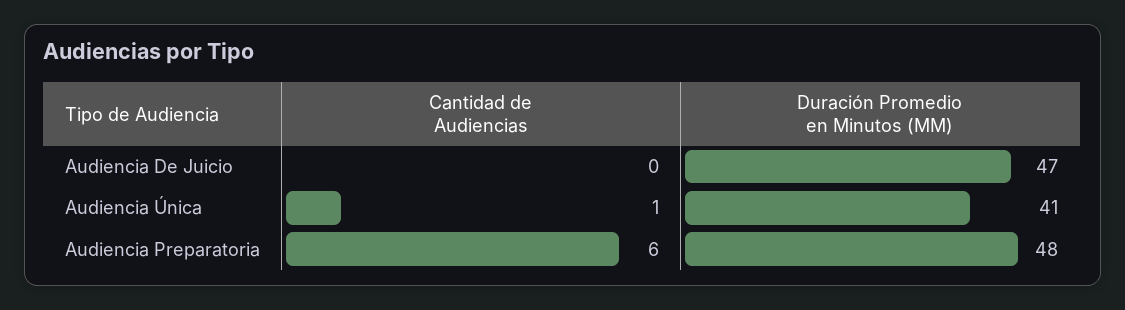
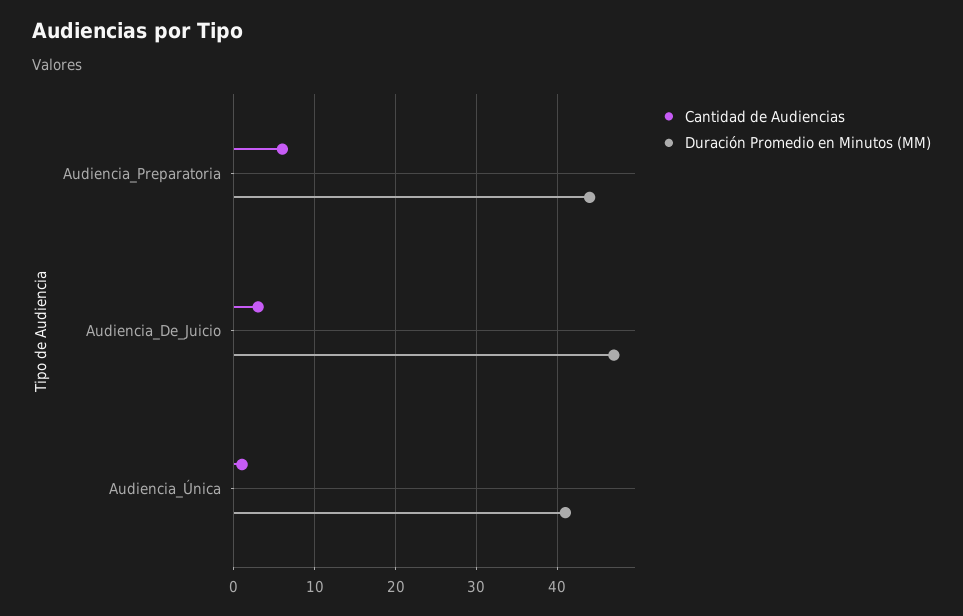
  {
    "Cantidad de Audiencias": {
-     "Audiencia De Juicio": 0,
+     "Audiencia De Juicio": 3,
      "Audiencia Única": 1,
      "Audiencia Preparatoria": 6
    },
    "Duración Promedio en Minutos (MM)": {
      "Audiencia De Juicio": 47,
      "Audiencia Única": 41,
-     "Audiencia Preparatoria": 48
+     "Audiencia Preparatoria": 44
    }
  }

